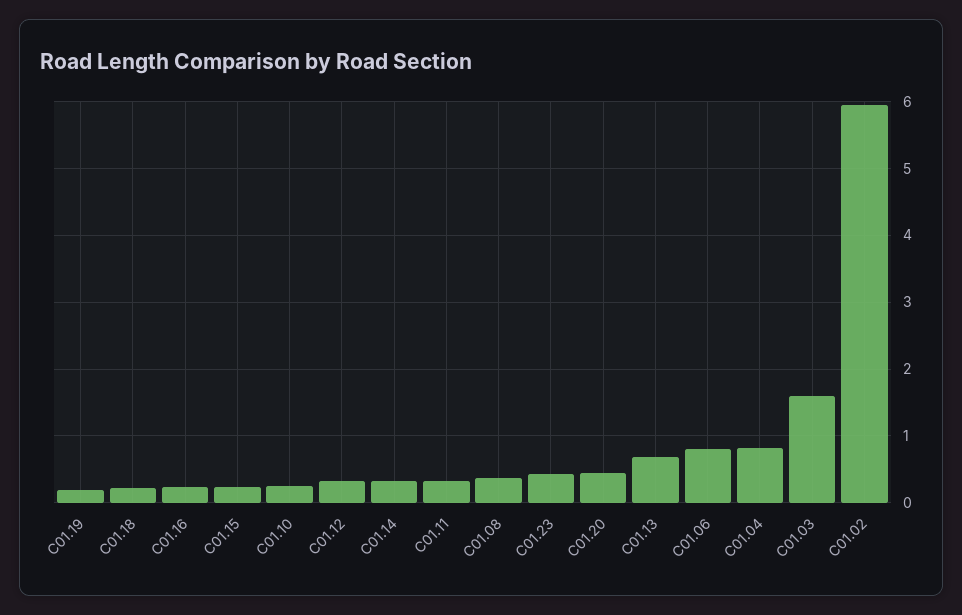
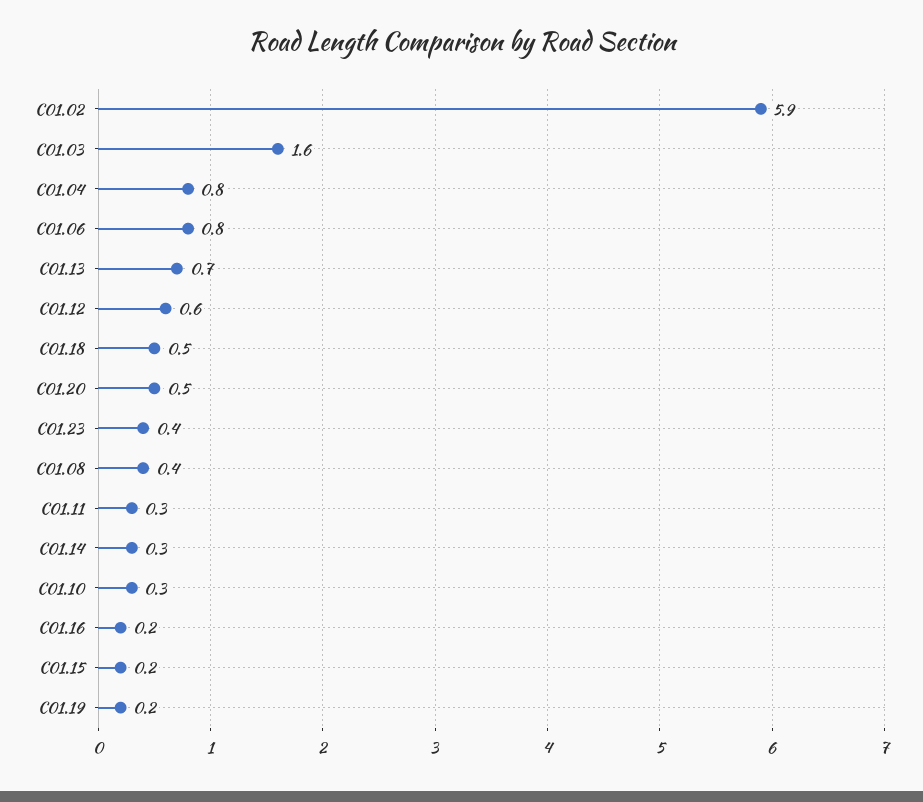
  {
    "C01.19": 0.2,
-   "C01.18": 0.2,
+   "C01.18": 0.5,
    "C01.16": 0.2,
    "C01.15": 0.2,
    "C01.10": 0.3,
-   "C01.12": 0.3,
+   "C01.12": 0.6,
    "C01.14": 0.3,
    "C01.11": 0.3,
    "C01.08": 0.4,
    "C01.23": 0.4,
    "C01.20": 0.5,
    "C01.13": 0.7,
    "C01.06": 0.8,
    "C01.04": 0.8,
    "C01.03": 1.6,
    "C01.02": 5.9
  }

